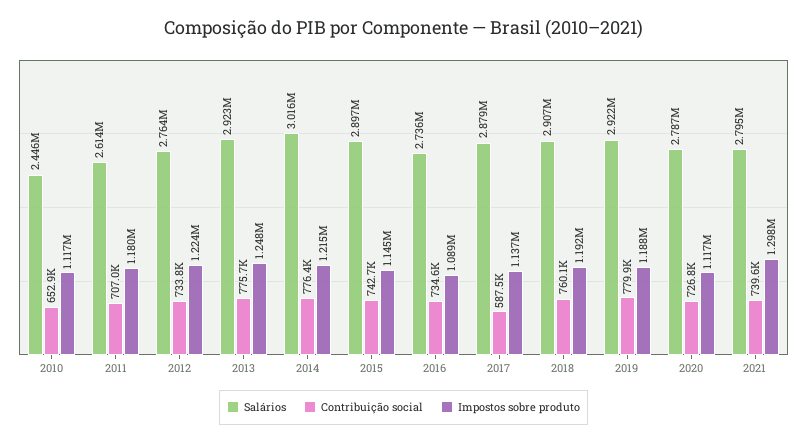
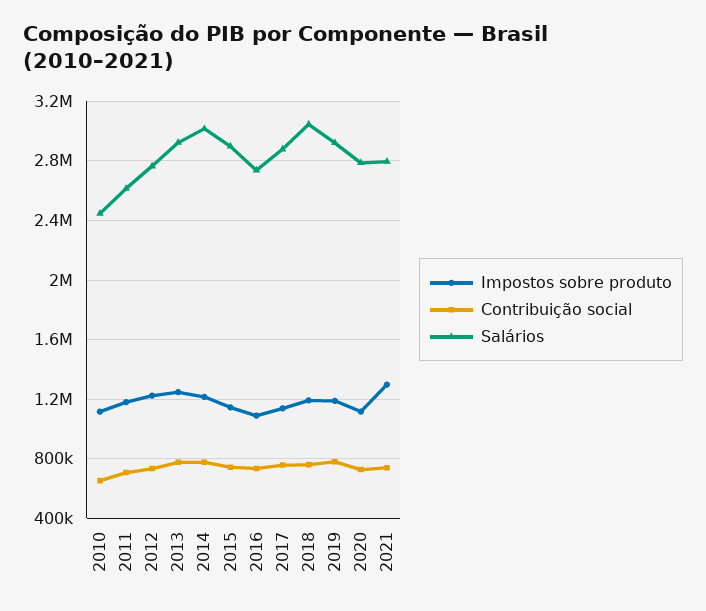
  {
    "Salários": {
      "2010": 2446000,
      "2011": 2614000,
      "2012": 2764000,
      "2013": 2923000,
      "2014": 3016000,
      "2015": 2897000,
      "2016": 2736000,
      "2017": 2879000,
-     "2018": 2907000,
+     "2018": 3050000,
      "2019": 2922000,
      "2020": 2787000,
      "2021": 2795000
    },
    "Contribuição social": {
      "2010": 652900,
      "2011": 707000,
      "2012": 733800,
      "2013": 775700,
      "2014": 776400,
      "2015": 742700,
      "2016": 734600,
-     "2017": 587500,
+     "2017": 750000,
      "2018": 760100,
      "2019": 779900,
      "2020": 726800,
      "2021": 739600
    },
    "Impostos sobre produto": {
      "2010": 1117000,
      "2011": 1180000,
      "2012": 1224000,
      "2013": 1248000,
      "2014": 1215000,
      "2015": 1145000,
      "2016": 1089000,
      "2017": 1137000,
      "2018": 1192000,
      "2019": 1188000,
      "2020": 1117000,
      "2021": 1298000
    }
  }

